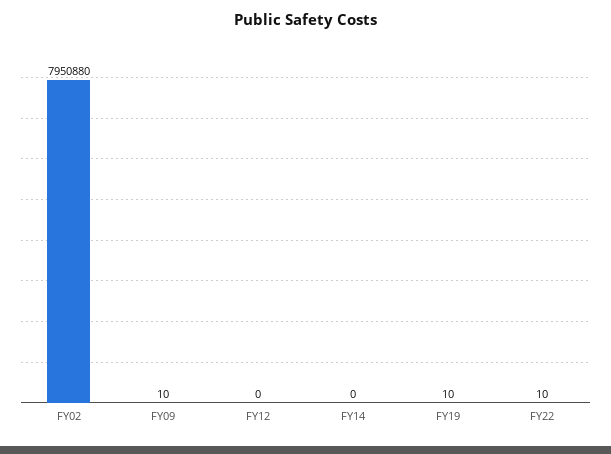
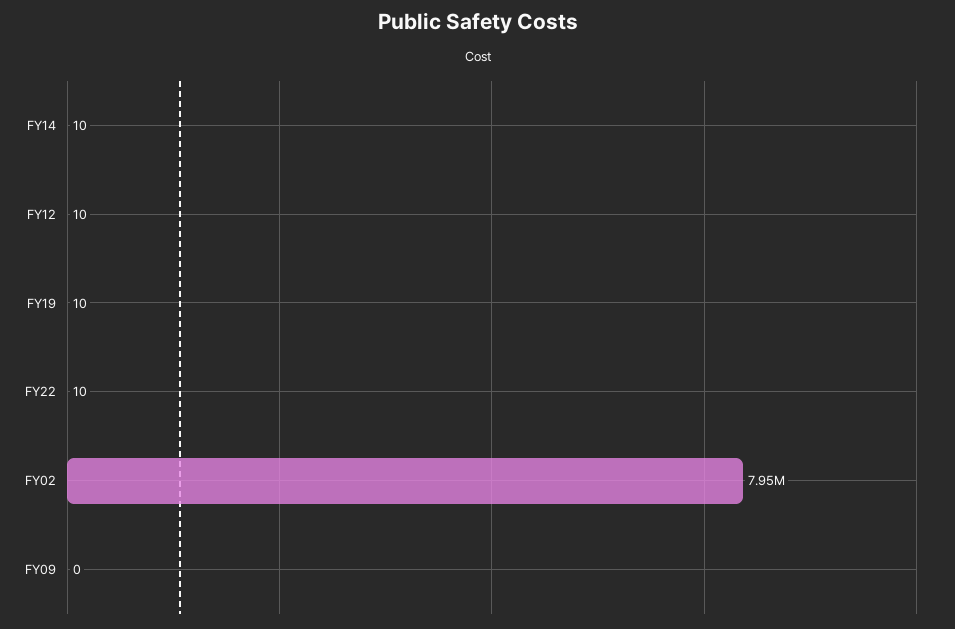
  {
    "FY02": 7950880,
-   "FY09": 10,
+   "FY09": 0,
-   "FY12": 0,
+   "FY12": 10,
-   "FY14": 0,
+   "FY14": 10,
    "FY19": 10,
    "FY22": 10
  }

